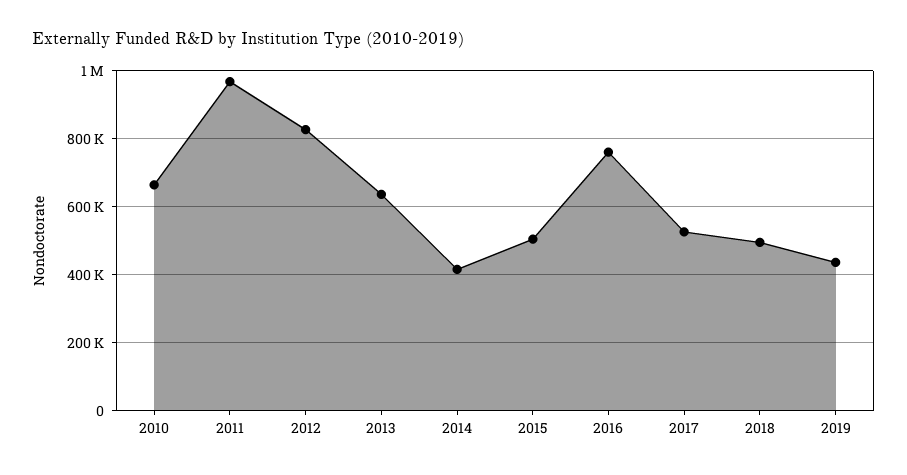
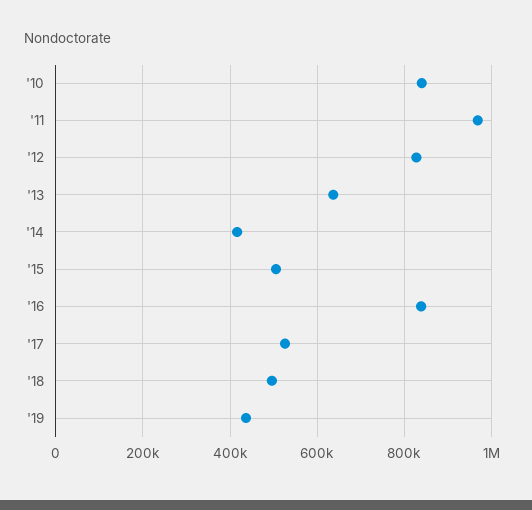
  {
-   "2010": 660000,
+   "2010": 840000,
    "2011": 960000,
    "2012": 820000,
    "2013": 640000,
    "2014": 420000,
    "2015": 500000,
-   "2016": 760000,
+   "2016": 840000,
    "2017": 520000,
    "2018": 500000,
    "2019": 440000
  }

